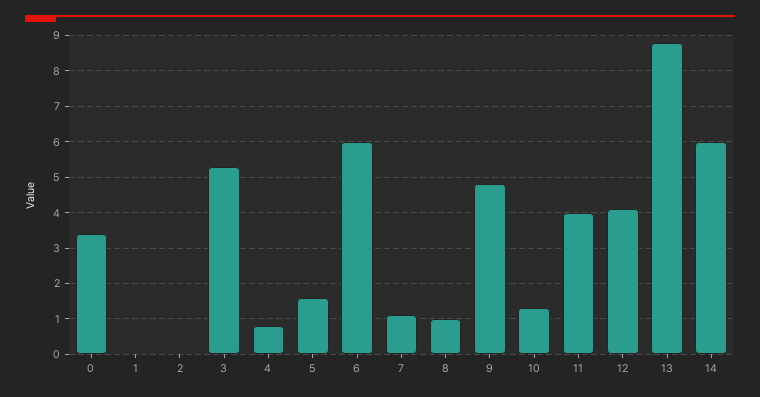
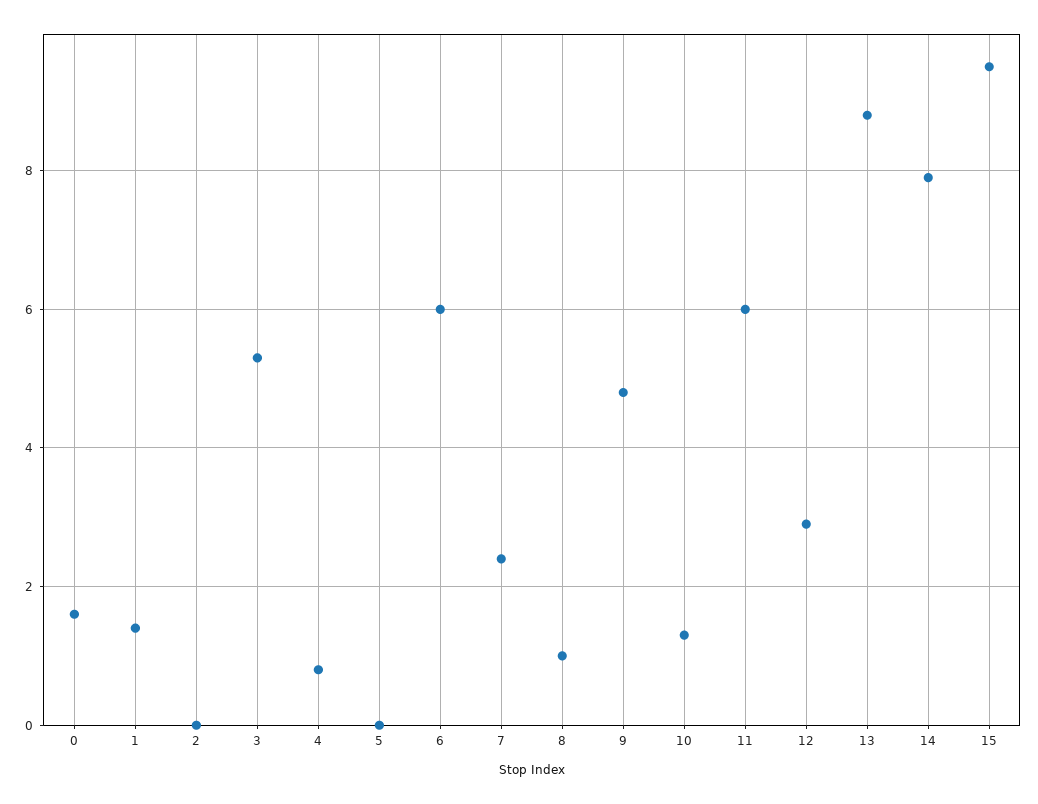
  {
-   "0": 3.5,
+   "0": 1.5,
-   "1": 0,
+   "1": 1.5,
    "2": 0,
    "3": 5.5,
    "4": 1,
-   "5": 1.5,
+   "5": 0,
    "6": 6,
-   "7": 1,
+   "7": 2.5,
    "8": 1,
    "9": 5,
    "10": 1.5,
-   "11": 4,
+   "11": 6,
-   "12": 4,
+   "12": 3,
    "13": 9,
-   "14": 6
+   "14": 8,
+   "15": 9.5
  }

